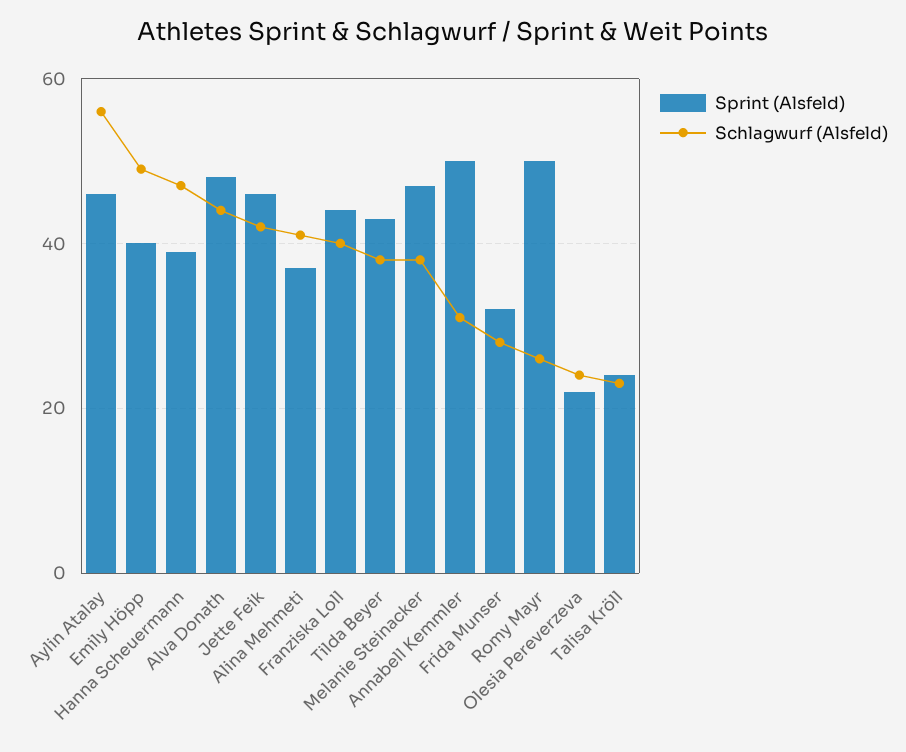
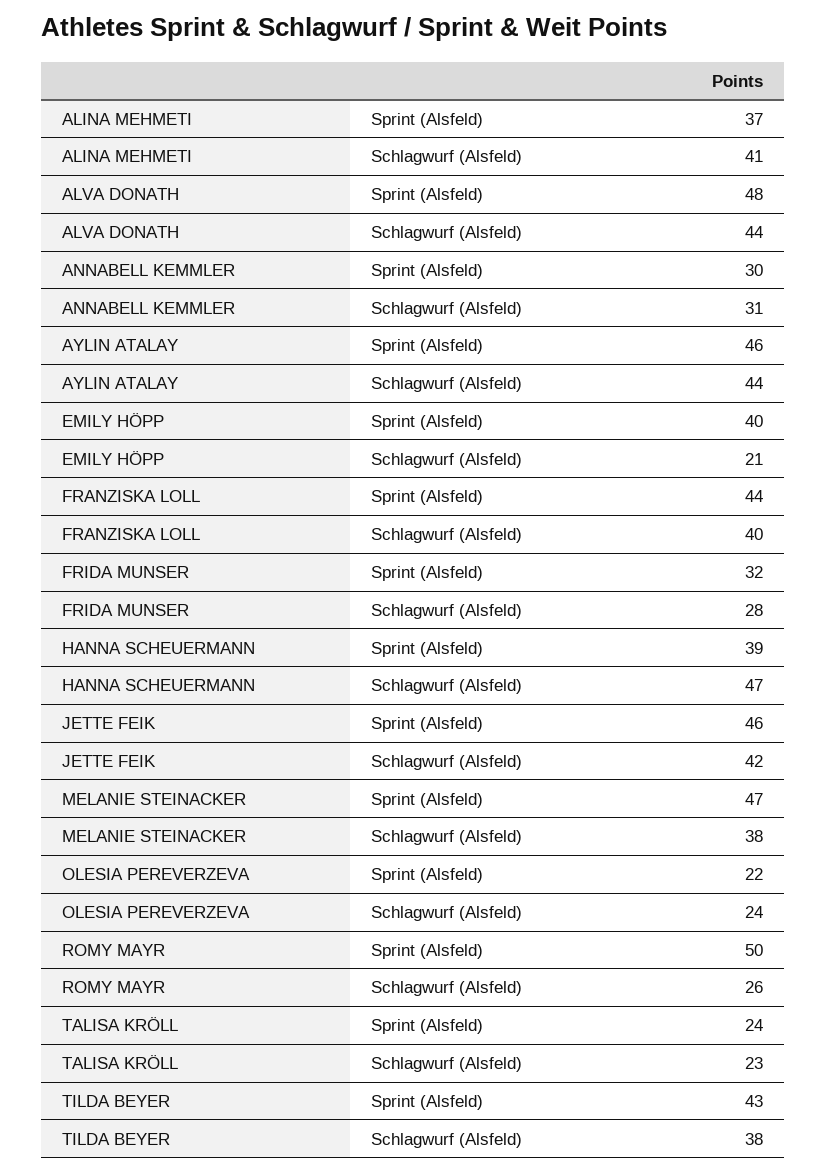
  {
    "Sprint (Alsfeld)": {
      "Aylin Atalay": 46,
      "Emily Höpp": 40,
      "Hanna Scheuermann": 39,
      "Alva Donath": 48,
      "Jette Feik": 46,
      "Alina Mehmeti": 37,
      "Franziska Loll": 44,
      "Tilda Beyer": 43,
      "Melanie Steinacker": 47,
-     "Annabell Kemmler": 50,
+     "Annabell Kemmler": 30,
      "Frida Munser": 32,
      "Romy Mayr": 50,
      "Olesia Pereverzeva": 22,
      "Talisa Kröll": 24
    },
    "Schlagwurf (Alsfeld)": {
-     "Aylin Atalay": 55,
+     "Aylin Atalay": 44,
-     "Emily Höpp": 50,
+     "Emily Höpp": 21,
      "Hanna Scheuermann": 47,
      "Alva Donath": 44,
      "Jette Feik": 42,
      "Alina Mehmeti": 41,
      "Franziska Loll": 40,
      "Tilda Beyer": 38,
      "Melanie Steinacker": 38,
      "Annabell Kemmler": 31,
      "Frida Munser": 28,
      "Romy Mayr": 26,
      "Olesia Pereverzeva": 24,
      "Talisa Kröll": 23
    }
  }

